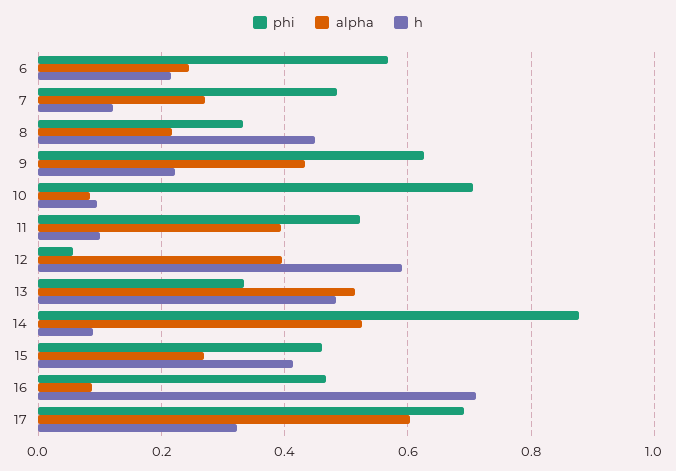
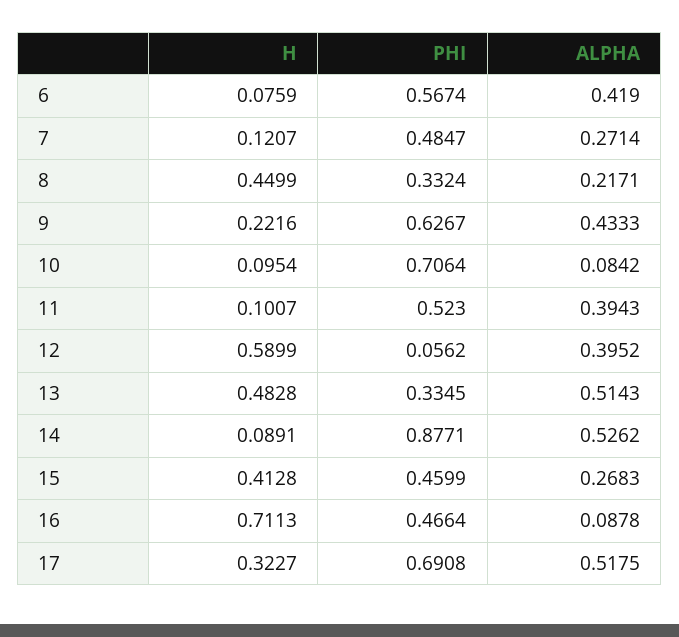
  {
    "phi": {
      "6": 0.5674,
      "7": 0.4847,
      "8": 0.3324,
      "9": 0.6267,
      "10": 0.7064,
      "11": 0.523,
      "12": 0.0562,
      "13": 0.3345,
      "14": 0.8771,
      "15": 0.4599,
      "16": 0.4664,
      "17": 0.6908
    },
    "alpha": {
-     "6": 0.24,
+     "6": 0.419,
      "7": 0.2714,
      "8": 0.2171,
      "9": 0.4333,
      "10": 0.0842,
      "11": 0.3943,
      "12": 0.3952,
      "13": 0.5143,
      "14": 0.5262,
      "15": 0.2683,
      "16": 0.0878,
-     "17": 0.6
+     "17": 0.5175
    },
    "h": {
-     "6": 0.22,
+     "6": 0.0759,
      "7": 0.1207,
      "8": 0.4499,
      "9": 0.2216,
      "10": 0.0954,
      "11": 0.1007,
      "12": 0.5899,
      "13": 0.4828,
      "14": 0.0891,
      "15": 0.4128,
      "16": 0.7113,
      "17": 0.3227
    }
  }

